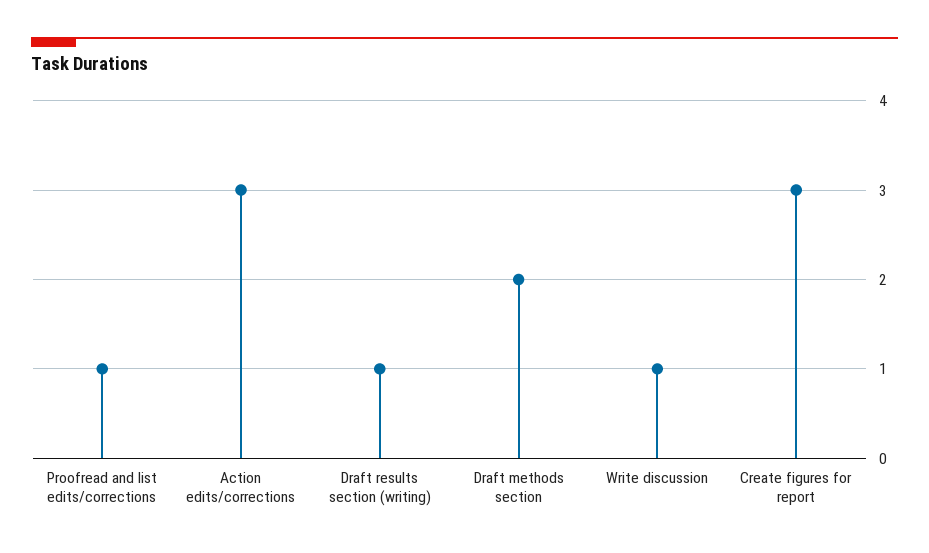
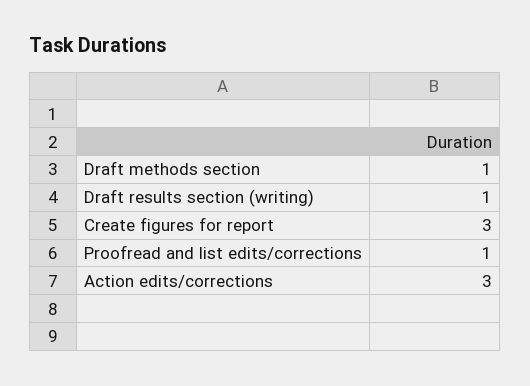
  {
    "Proofread and list edits/corrections": 1,
    "Action edits/corrections": 3,
    "Draft results section (writing)": 1,
-   "Draft methods section": 2,
+   "Draft methods section": 1,
-   "Write discussion": 1,
    "Create figures for report": 3
  }

